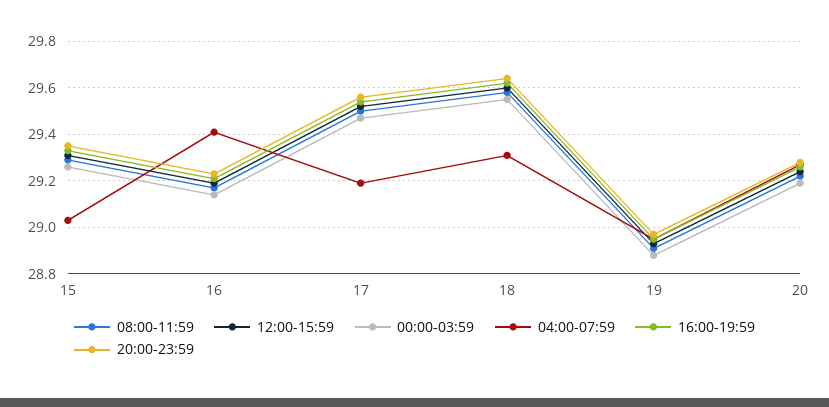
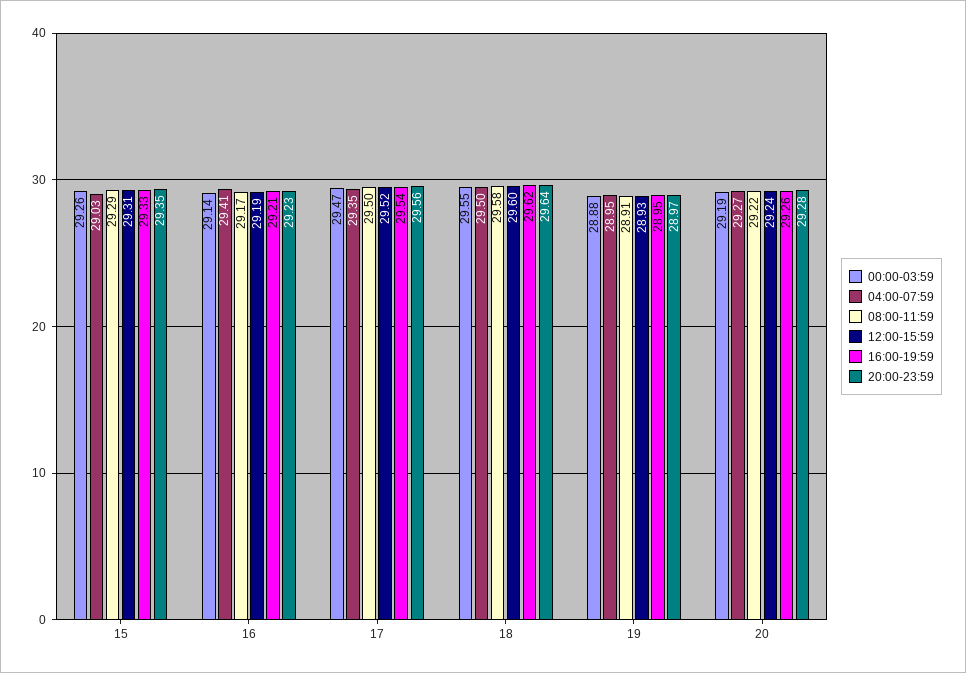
  {
    "08:00-11:59": {
      "15": 29.29,
      "16": 29.17,
      "17": 29.5,
      "18": 29.58,
      "19": 28.91,
      "20": 29.22
    },
    "12:00-15:59": {
      "15": 29.31,
      "16": 29.19,
      "17": 29.52,
      "18": 29.6,
      "19": 28.93,
      "20": 29.24
    },
    "00:00-03:59": {
      "15": 29.26,
      "16": 29.14,
      "17": 29.47,
      "18": 29.55,
      "19": 28.88,
      "20": 29.19
    },
    "04:00-07:59": {
      "15": 29.03,
      "16": 29.41,
-     "17": 29.2,
+     "17": 29.35,
-     "18": 29.3,
+     "18": 29.5,
      "19": 28.95,
      "20": 29.27
    },
    "16:00-19:59": {
      "15": 29.33,
      "16": 29.21,
      "17": 29.54,
      "18": 29.62,
      "19": 28.95,
      "20": 29.26
    },
    "20:00-23:59": {
      "15": 29.35,
      "16": 29.23,
      "17": 29.56,
      "18": 29.64,
      "19": 28.97,
      "20": 29.28
    }
  }

